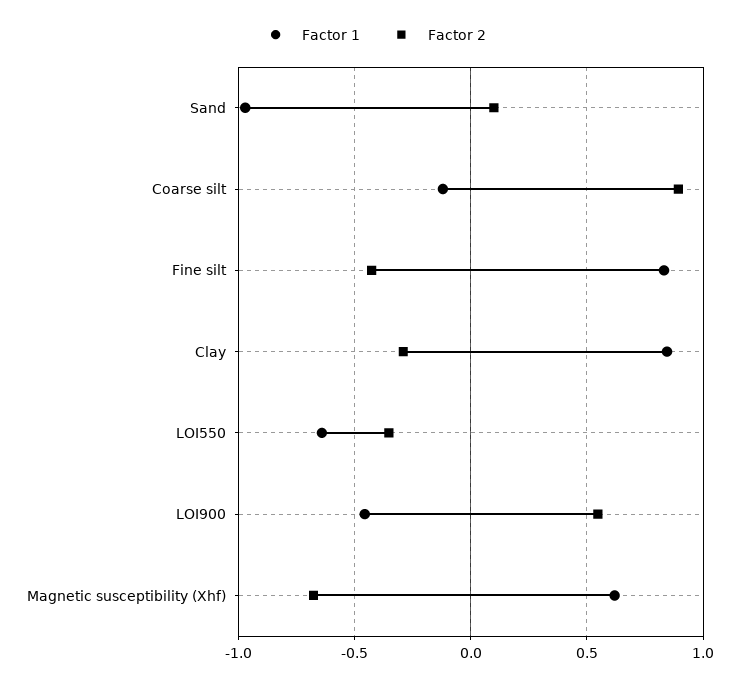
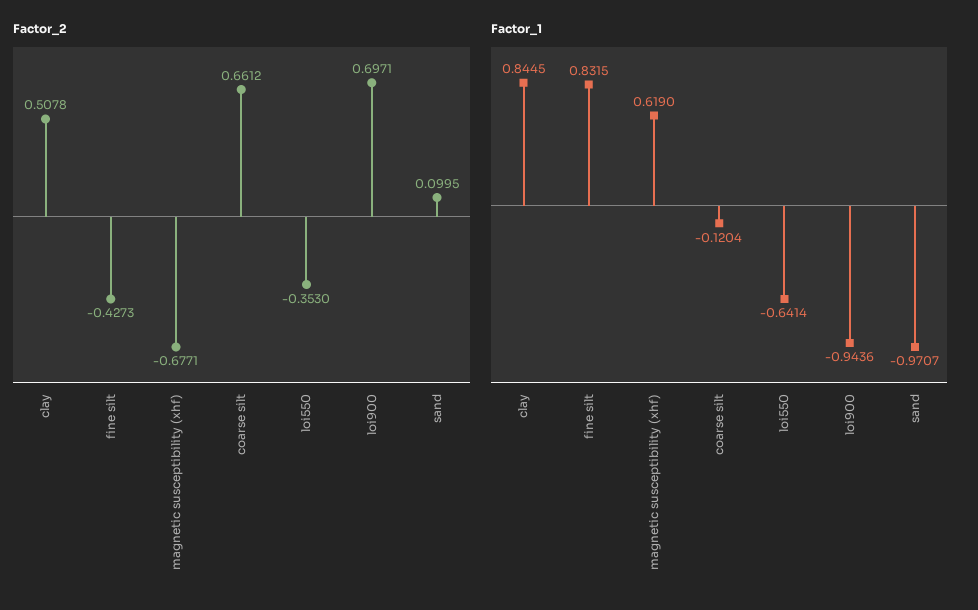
  {
    "Factor 1": {
      "Sand": -0.9707,
      "Coarse silt": -0.1204,
      "Fine silt": 0.8315,
      "Clay": 0.8445,
      "LOI550": -0.6414,
-     "LOI900": -0.45,
+     "LOI900": -0.9436,
      "Magnetic susceptibility (Xhf)": 0.619
    },
    "Factor 2": {
      "Sand": 0.0995,
-     "Coarse silt": 0.9,
+     "Coarse silt": 0.6612,
      "Fine silt": -0.4273,
-     "Clay": -0.3,
+     "Clay": 0.5078,
      "LOI550": -0.353,
-     "LOI900": 0.55,
+     "LOI900": 0.6971,
      "Magnetic susceptibility (Xhf)": -0.6771
    }
  }

